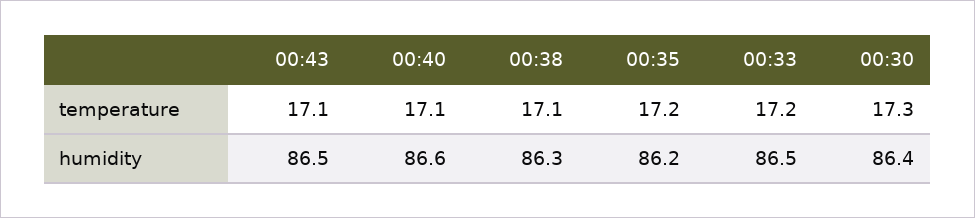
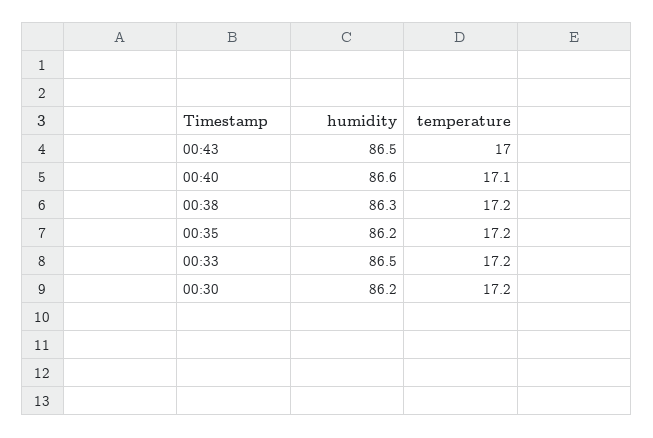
  {
    "00:43": {
-     "temperature": 17.1,
+     "temperature": 17,
      "humidity": 86.5
    },
    "00:40": {
      "temperature": 17.1,
      "humidity": 86.6
    },
    "00:38": {
-     "temperature": 17.1,
+     "temperature": 17.2,
      "humidity": 86.3
    },
    "00:35": {
      "temperature": 17.2,
      "humidity": 86.2
    },
    "00:33": {
      "temperature": 17.2,
      "humidity": 86.5
    },
    "00:30": {
-     "temperature": 17.3,
+     "temperature": 17.2,
-     "humidity": 86.4
+     "humidity": 86.2
    }
  }

